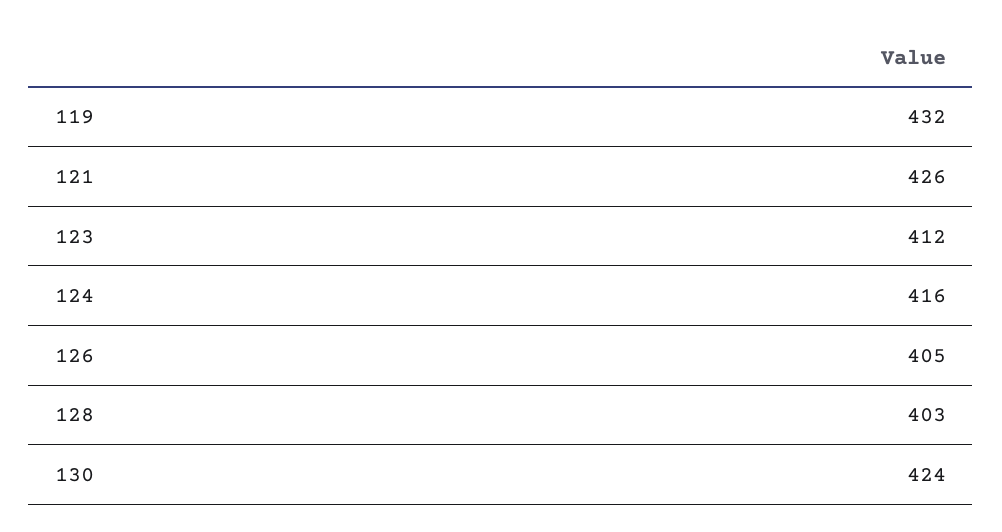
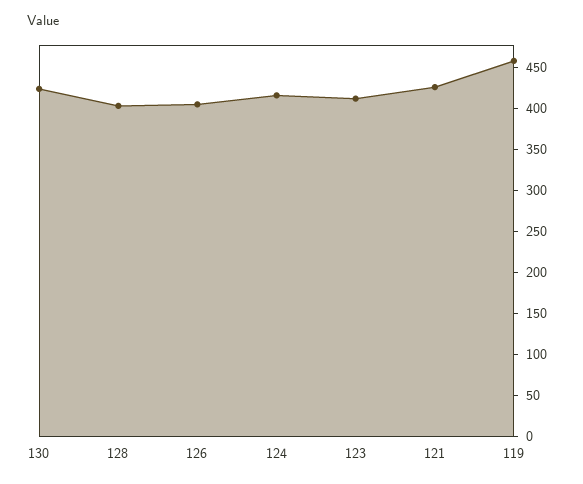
  {
-   "119": 432,
+   "119": 460,
    "121": 426,
    "123": 412,
    "124": 416,
    "126": 405,
    "128": 403,
    "130": 424
  }

